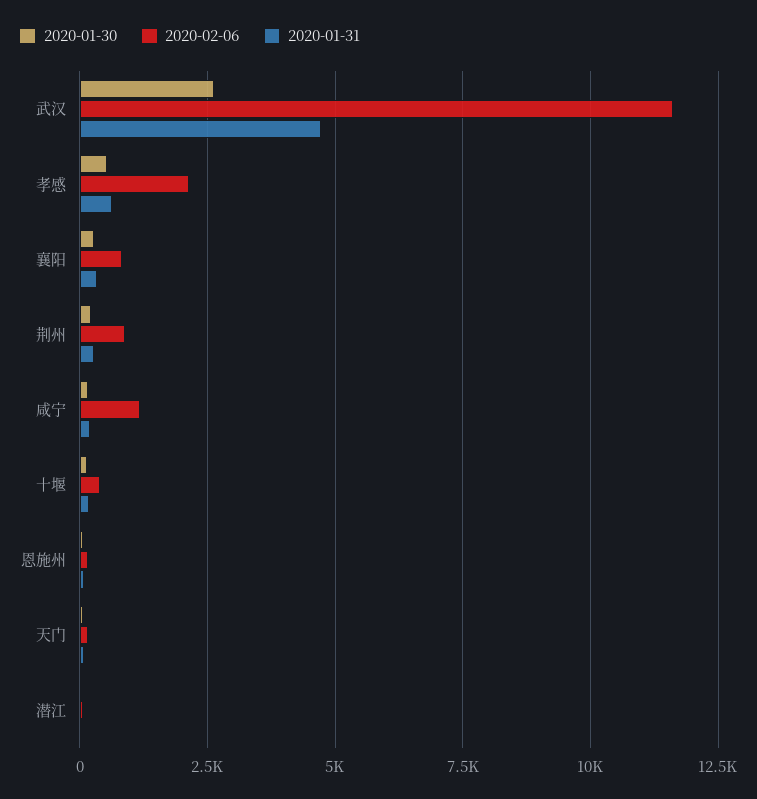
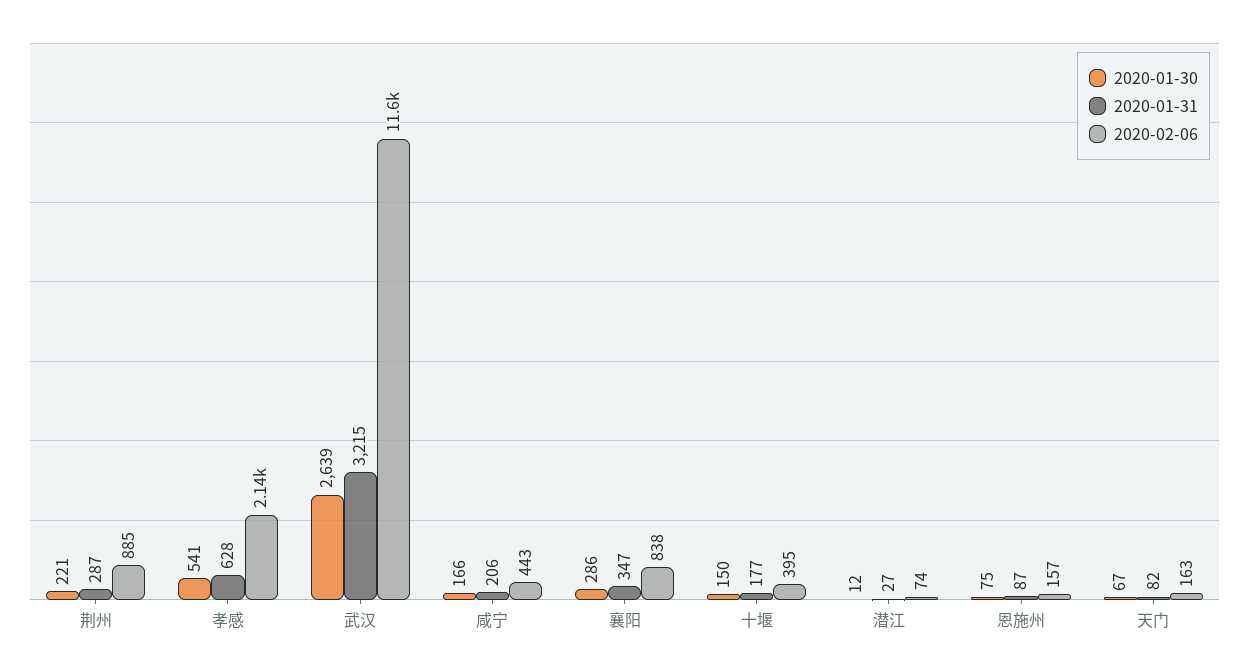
  {
    "2020-01-30": {
      "武汉": 2639,
      "孝感": 541,
      "襄阳": 286,
      "荆州": 221,
      "咸宁": 166,
      "十堰": 150,
      "恩施州": 75,
      "天门": 67,
      "潜江": 12
    },
    "2020-02-06": {
      "武汉": 11600,
      "孝感": 2140,
      "襄阳": 838,
      "荆州": 885,
-     "咸宁": 1250,
+     "咸宁": 443,
      "十堰": 395,
      "恩施州": 157,
      "天门": 163,
      "潜江": 74
    },
    "2020-01-31": {
-     "武汉": 4750,
+     "武汉": 3215,
      "孝感": 628,
      "襄阳": 347,
      "荆州": 287,
      "咸宁": 206,
      "十堰": 177,
      "恩施州": 87,
      "天门": 82,
      "潜江": 27
    }
  }

